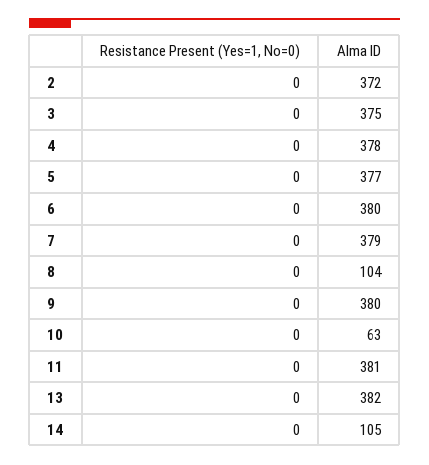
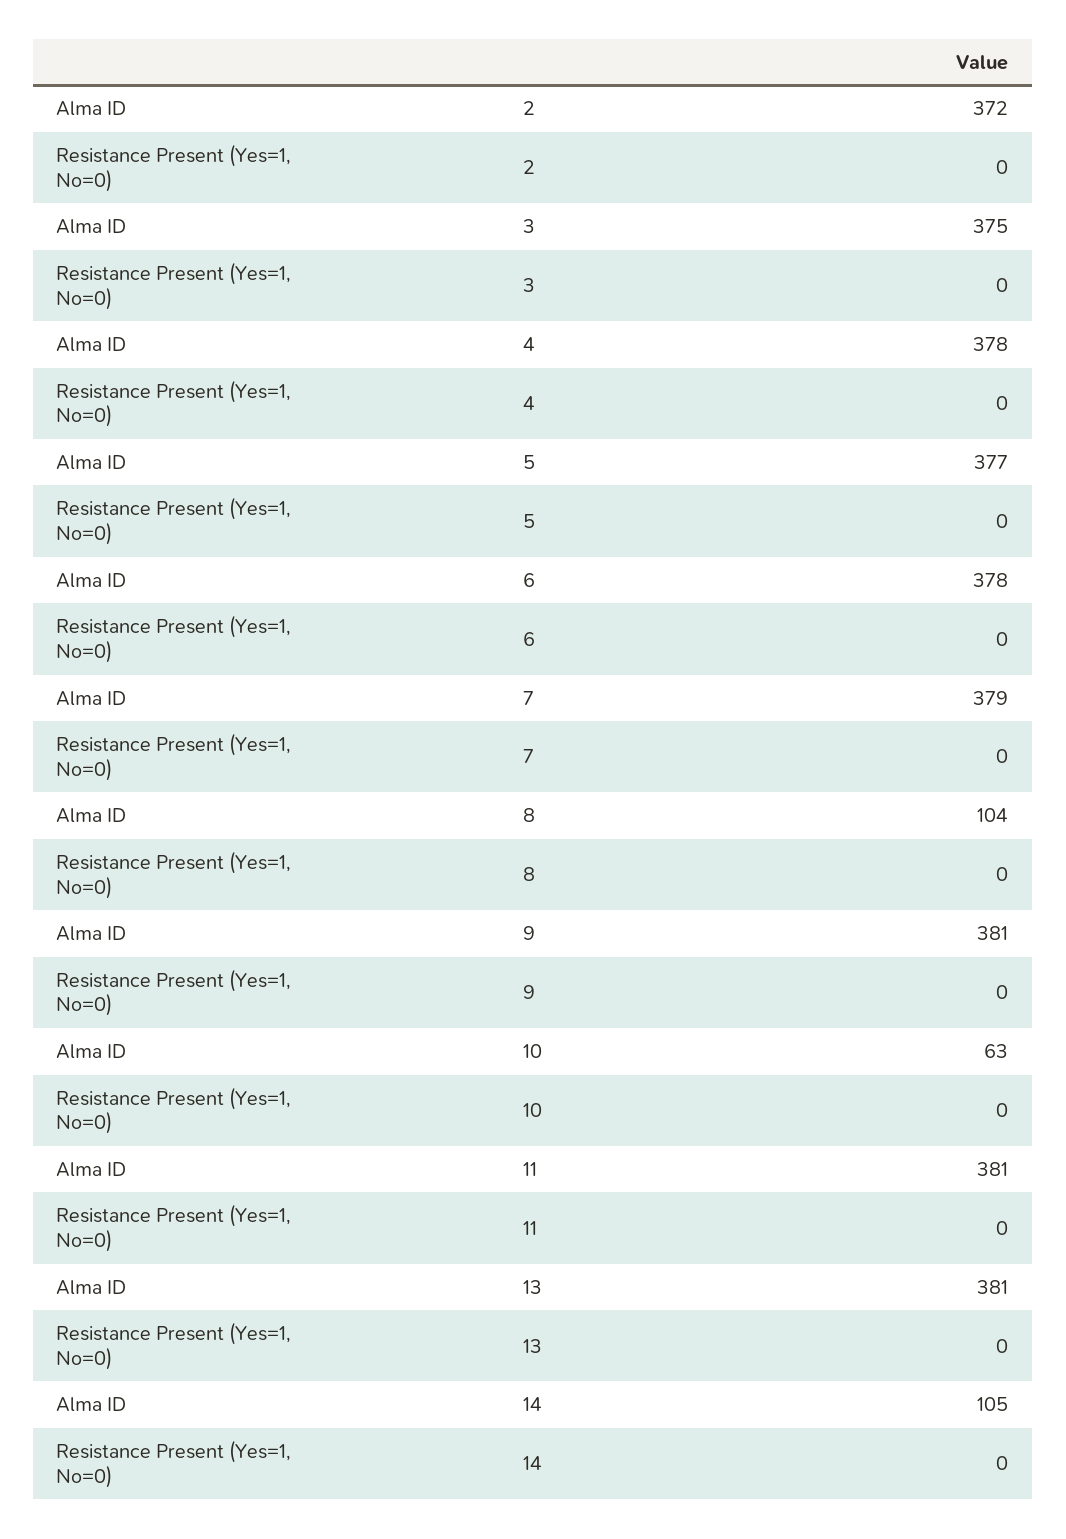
  {
    "Resistance Present (Yes=1, No=0)": {
      "2": 0,
      "3": 0,
      "4": 0,
      "5": 0,
      "6": 0,
      "7": 0,
      "8": 0,
      "9": 0,
      "10": 0,
      "11": 0,
      "13": 0,
      "14": 0
    },
    "Alma ID": {
      "2": 372,
      "3": 375,
      "4": 378,
      "5": 377,
-     "6": 380,
+     "6": 378,
      "7": 379,
      "8": 104,
-     "9": 380,
+     "9": 381,
      "10": 63,
      "11": 381,
-     "13": 382,
+     "13": 381,
      "14": 105
    }
  }

